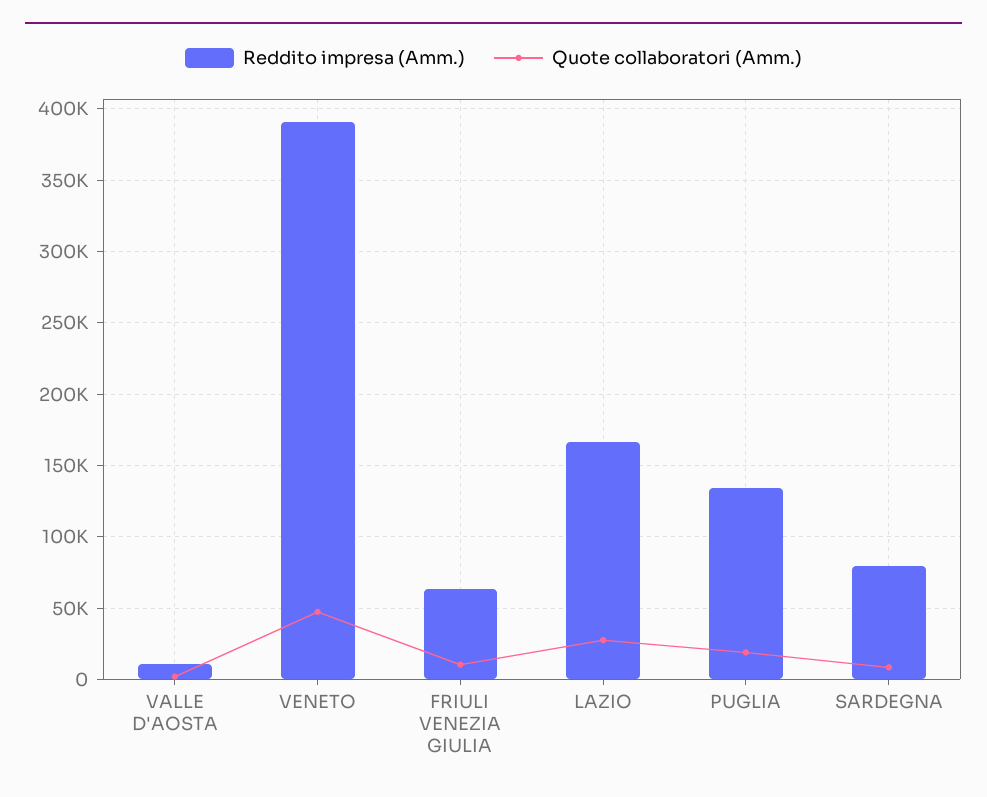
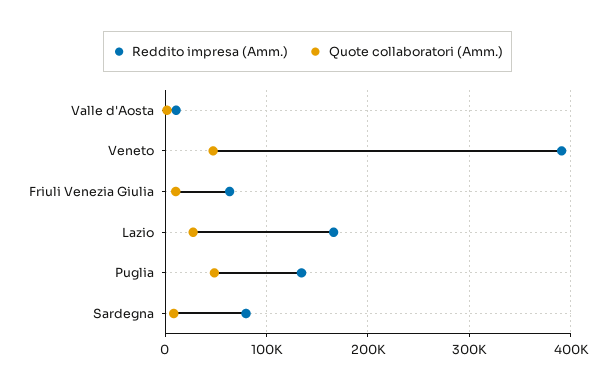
  {
    "Reddito impresa (Amm.)": {
      "VALLE D'AOSTA": 10000,
      "VENETO": 390000,
      "FRIULI VENEZIA GIULIA": 65000,
      "LAZIO": 165000,
      "PUGLIA": 135000,
      "SARDEGNA": 80000
    },
    "Quote collaboratori (Amm.)": {
      "VALLE D'AOSTA": 0,
      "VENETO": 45000,
      "FRIULI VENEZIA GIULIA": 10000,
      "LAZIO": 30000,
-     "PUGLIA": 20000,
+     "PUGLIA": 50000,
      "SARDEGNA": 10000
    }
  }

